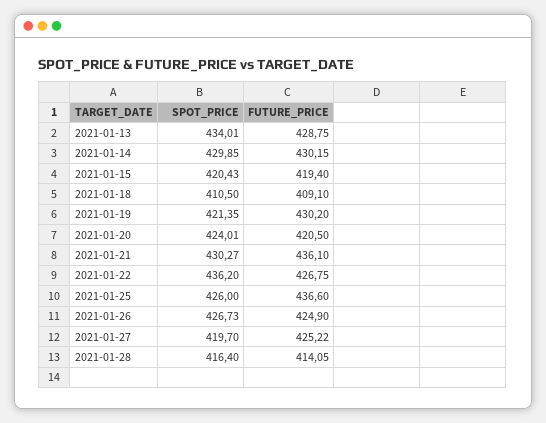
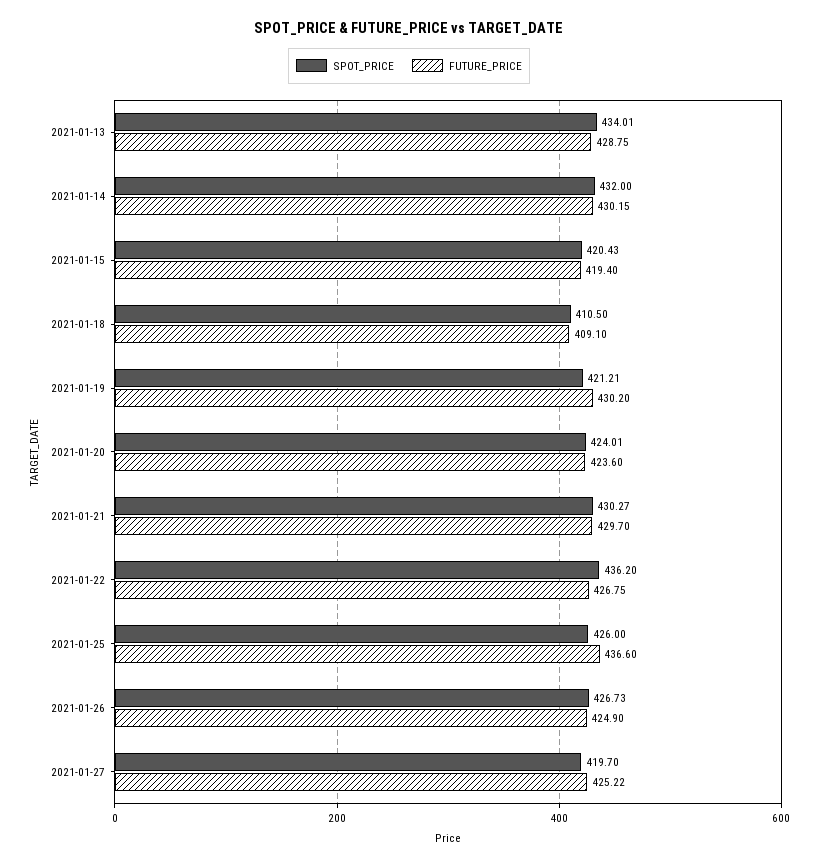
  {
    "SPOT_PRICE": {
      "2021-01-13": 434.01,
-     "2021-01-14": 429.85,
+     "2021-01-14": 432,
      "2021-01-15": 420.43,
      "2021-01-18": 410.5,
-     "2021-01-19": 421.35,
+     "2021-01-19": 421.21,
      "2021-01-20": 424.01,
      "2021-01-21": 430.27,
      "2021-01-22": 436.2,
      "2021-01-25": 426,
      "2021-01-26": 426.73,
-     "2021-01-27": 419.7,
+     "2021-01-27": 419.7
-     "2021-01-28": 416.4
    },
    "FUTURE_PRICE": {
      "2021-01-13": 428.75,
      "2021-01-14": 430.15,
      "2021-01-15": 419.4,
      "2021-01-18": 409.1,
      "2021-01-19": 430.2,
-     "2021-01-20": 420.5,
+     "2021-01-20": 423.6,
-     "2021-01-21": 436.1,
+     "2021-01-21": 429.7,
      "2021-01-22": 426.75,
      "2021-01-25": 436.6,
      "2021-01-26": 424.9,
-     "2021-01-27": 425.22,
+     "2021-01-27": 425.22
-     "2021-01-28": 414.05
    }
  }

